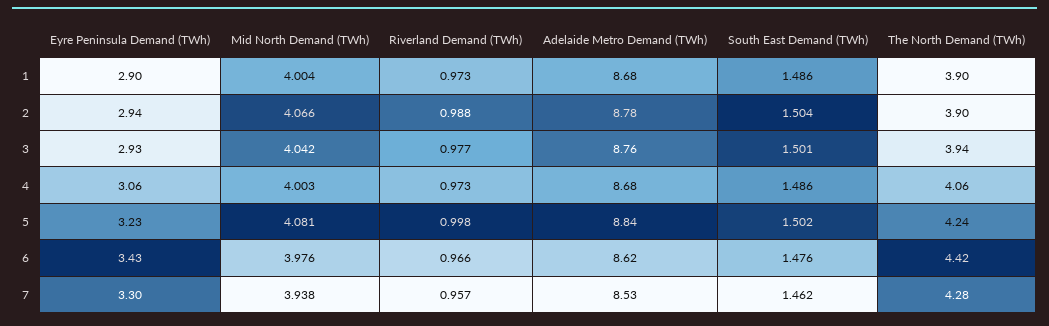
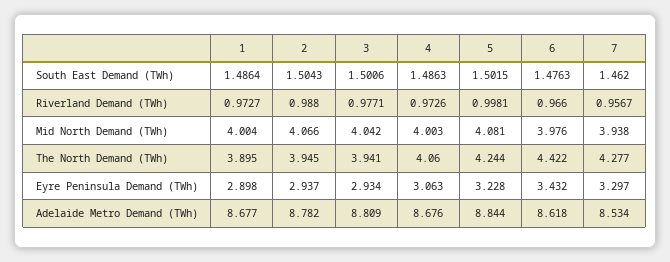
  {
    "Eyre Peninsula Demand (TWh)": {
      "1": 2.898,
      "2": 2.937,
      "3": 2.934,
      "4": 3.063,
      "5": 3.228,
      "6": 3.432,
      "7": 3.297
    },
    "Mid North Demand (TWh)": {
      "1": 4.004,
      "2": 4.066,
      "3": 4.042,
      "4": 4.003,
      "5": 4.081,
      "6": 3.976,
      "7": 3.938
    },
    "Riverland Demand (TWh)": {
      "1": 0.9727,
      "2": 0.988,
      "3": 0.9771,
      "4": 0.9726,
      "5": 0.9981,
      "6": 0.966,
      "7": 0.9567
    },
    "Adelaide Metro Demand (TWh)": {
      "1": 8.677,
      "2": 8.782,
-     "3": 8.76,
+     "3": 8.809,
      "4": 8.676,
      "5": 8.844,
      "6": 8.618,
      "7": 8.534
    },
    "South East Demand (TWh)": {
      "1": 1.4864,
      "2": 1.5043,
      "3": 1.5006,
      "4": 1.4863,
      "5": 1.5015,
      "6": 1.4763,
      "7": 1.462
    },
    "The North Demand (TWh)": {
      "1": 3.895,
-     "2": 3.9,
+     "2": 3.945,
      "3": 3.941,
      "4": 4.06,
      "5": 4.244,
      "6": 4.422,
      "7": 4.277
    }
  }

